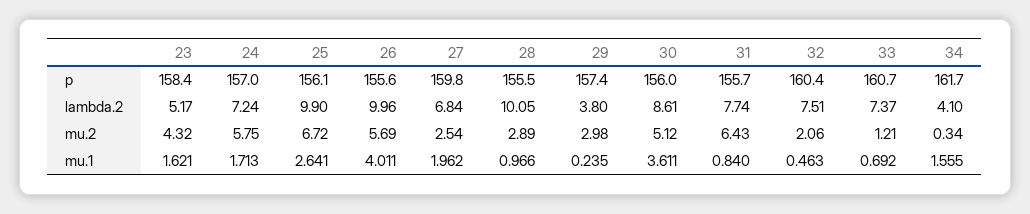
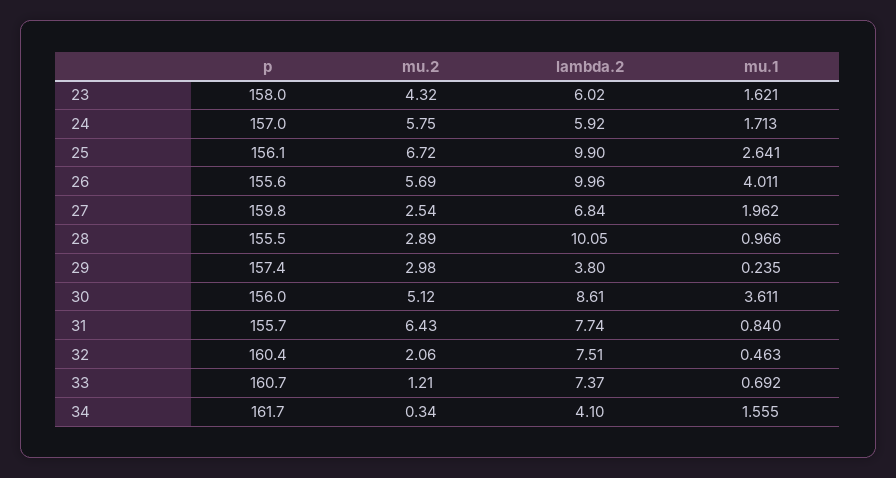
  {
    "23": {
-     "p": 158.4,
+     "p": 158,
-     "lambda.2": 5.17,
+     "lambda.2": 6.02,
      "mu.2": 4.32,
      "mu.1": 1.621
    },
    "24": {
      "p": 157,
-     "lambda.2": 7.24,
+     "lambda.2": 5.92,
      "mu.2": 5.75,
      "mu.1": 1.713
    },
    "25": {
      "p": 156.1,
      "lambda.2": 9.9,
      "mu.2": 6.72,
      "mu.1": 2.641
    },
    "26": {
      "p": 155.6,
      "lambda.2": 9.96,
      "mu.2": 5.69,
      "mu.1": 4.011
    },
    "27": {
      "p": 159.8,
      "lambda.2": 6.84,
      "mu.2": 2.54,
      "mu.1": 1.962
    },
    "28": {
      "p": 155.5,
      "lambda.2": 10.05,
      "mu.2": 2.89,
      "mu.1": 0.966
    },
    "29": {
      "p": 157.4,
      "lambda.2": 3.8,
      "mu.2": 2.98,
      "mu.1": 0.235
    },
    "30": {
      "p": 156,
      "lambda.2": 8.61,
      "mu.2": 5.12,
      "mu.1": 3.611
    },
    "31": {
      "p": 155.7,
      "lambda.2": 7.74,
      "mu.2": 6.43,
      "mu.1": 0.84
    },
    "32": {
      "p": 160.4,
      "lambda.2": 7.51,
      "mu.2": 2.06,
      "mu.1": 0.463
    },
    "33": {
      "p": 160.7,
      "lambda.2": 7.37,
      "mu.2": 1.21,
      "mu.1": 0.692
    },
    "34": {
      "p": 161.7,
      "lambda.2": 4.1,
      "mu.2": 0.34,
      "mu.1": 1.555
    }
  }

